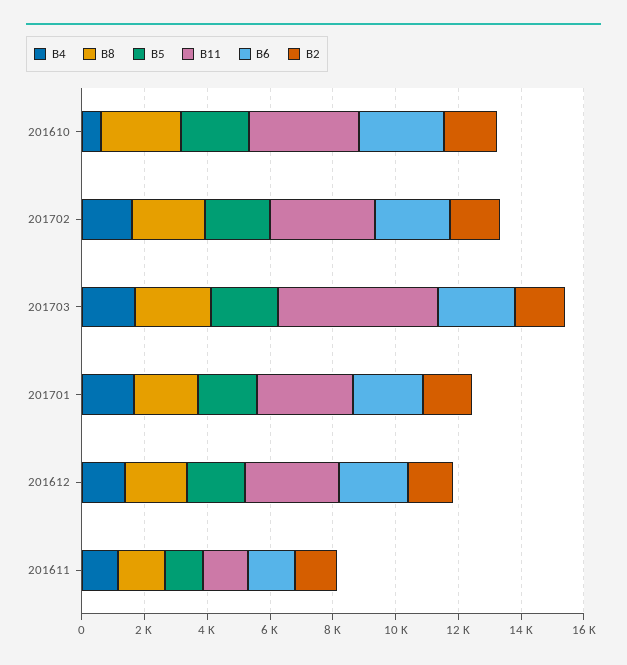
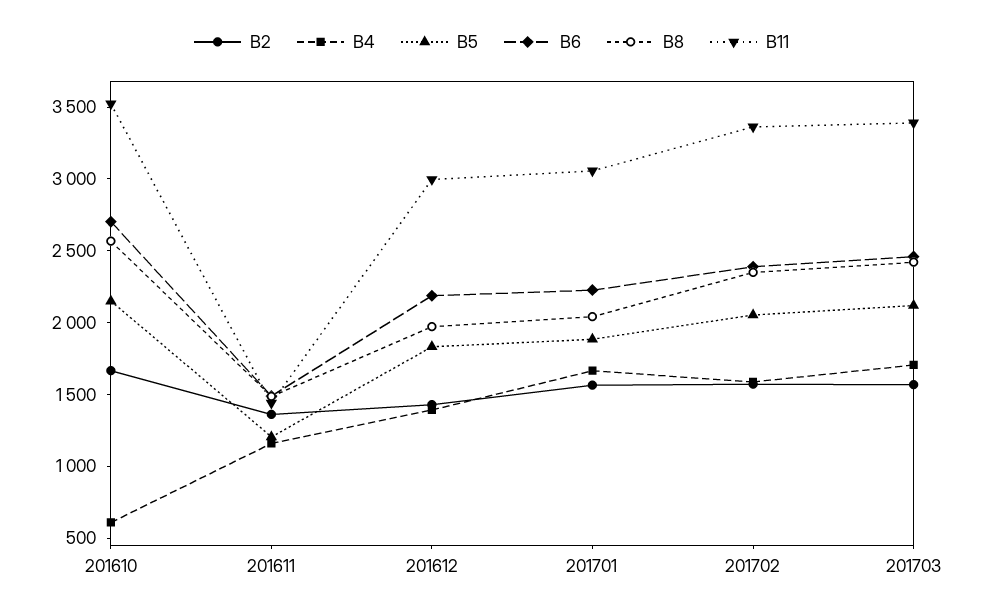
  {
    "B4": {
      "201610": 600,
      "201702": 1600,
      "201703": 1700,
      "201701": 1700,
      "201612": 1400,
      "201611": 1200
    },
    "B8": {
      "201610": 2600,
      "201702": 2400,
      "201703": 2400,
      "201701": 2000,
      "201612": 2000,
      "201611": 1500
    },
    "B5": {
      "201610": 2200,
      "201702": 2100,
      "201703": 2100,
      "201701": 1900,
      "201612": 1800,
      "201611": 1200
    },
    "B11": {
      "201610": 3500,
      "201702": 3400,
-     "201703": 5000,
+     "201703": 3400,
      "201701": 3100,
      "201612": 3000,
      "201611": 1400
    },
    "B6": {
      "201610": 2700,
      "201702": 2400,
      "201703": 2500,
      "201701": 2200,
      "201612": 2200,
      "201611": 1500
    },
    "B2": {
      "201610": 1700,
      "201702": 1600,
      "201703": 1600,
      "201701": 1600,
      "201612": 1400,
      "201611": 1400
    }
  }

